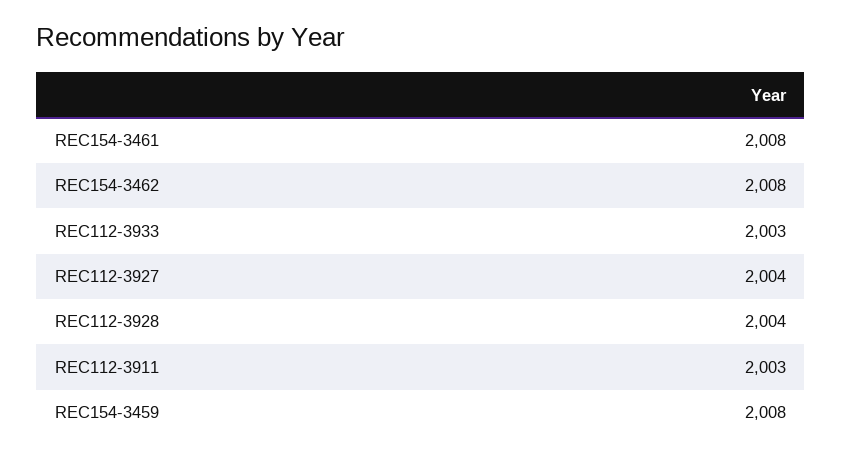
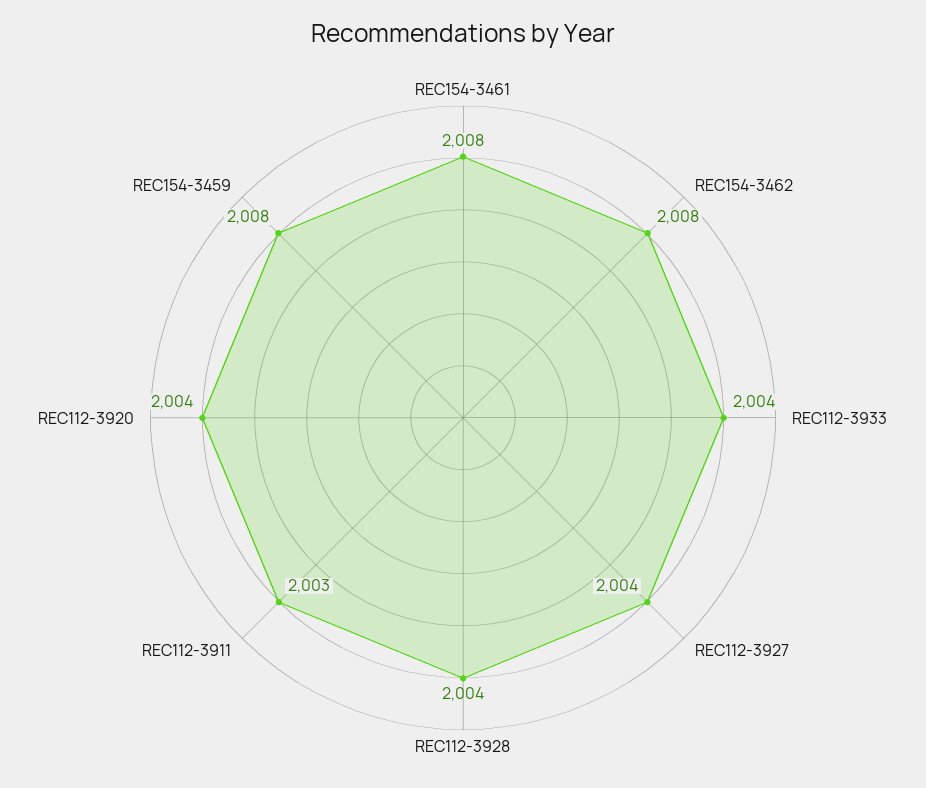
  {
    "REC154-3461": 2008,
    "REC154-3462": 2008,
-   "REC112-3933": 2003,
+   "REC112-3933": 2004,
    "REC112-3927": 2004,
    "REC112-3928": 2004,
    "REC112-3911": 2003,
-   "REC154-3459": 2008
+   "REC154-3459": 2008,
+   "REC112-3920": 2004
  }

